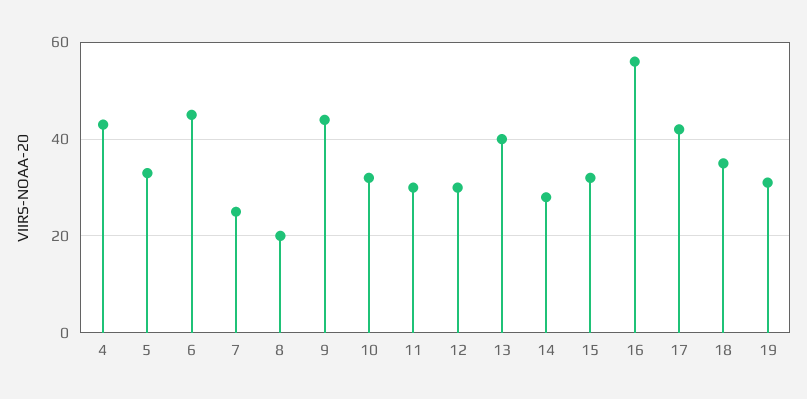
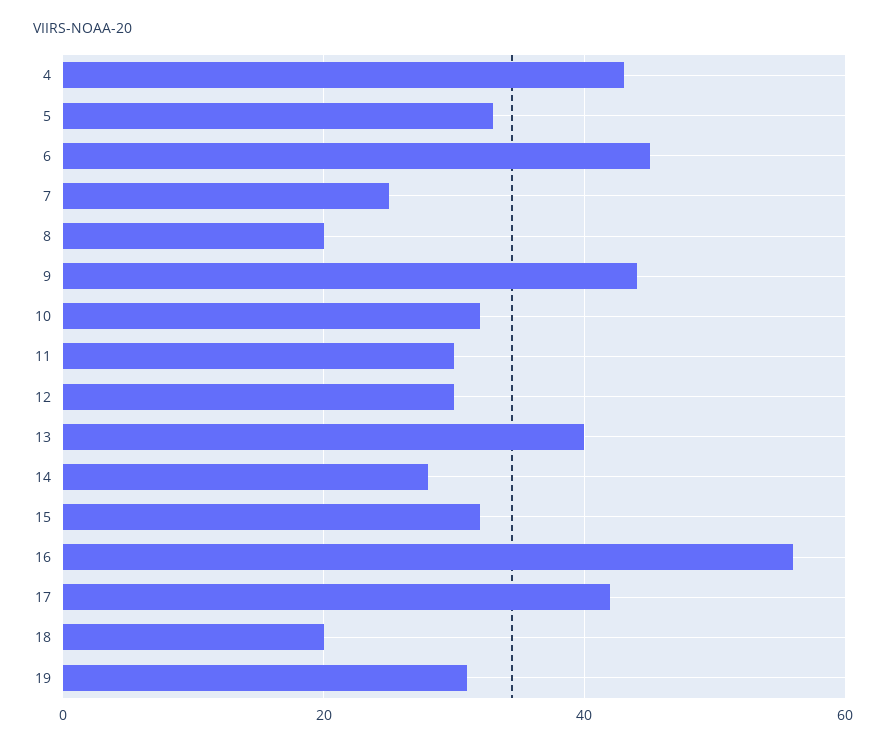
  {
    "4": 45,
    "5": 35,
    "6": 45,
    "7": 25,
    "8": 20,
    "9": 45,
    "10": 30,
    "11": 30,
    "12": 30,
    "13": 40,
    "14": 30,
    "15": 30,
    "16": 55,
    "17": 40,
-   "18": 35,
+   "18": 20,
    "19": 30
  }

